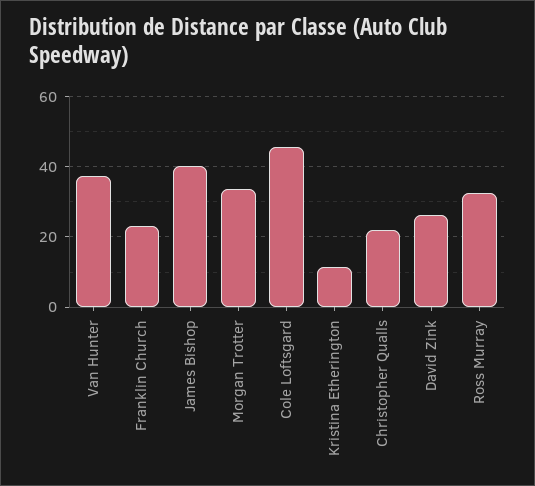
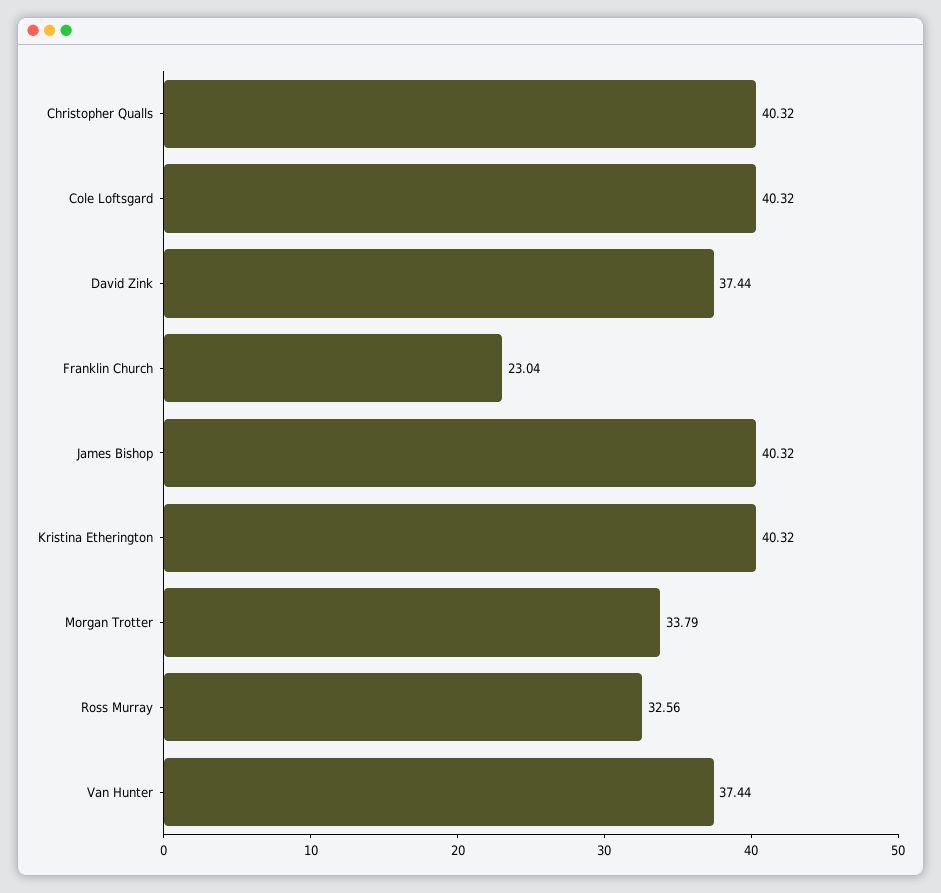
  {
    "Van Hunter": 37.44,
    "Franklin Church": 23.04,
    "James Bishop": 40.32,
    "Morgan Trotter": 33.79,
-   "Cole Loftsgard": 46,
+   "Cole Loftsgard": 40.32,
-   "Kristina Etherington": 12,
+   "Kristina Etherington": 40.32,
-   "Christopher Qualls": 22,
+   "Christopher Qualls": 40.32,
-   "David Zink": 26,
+   "David Zink": 37.44,
    "Ross Murray": 32.56
  }

